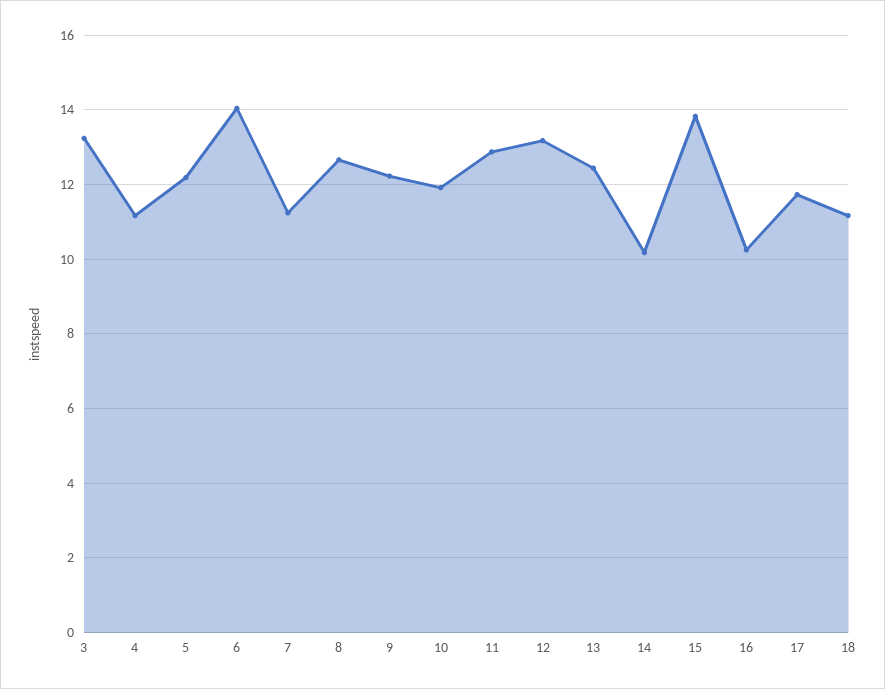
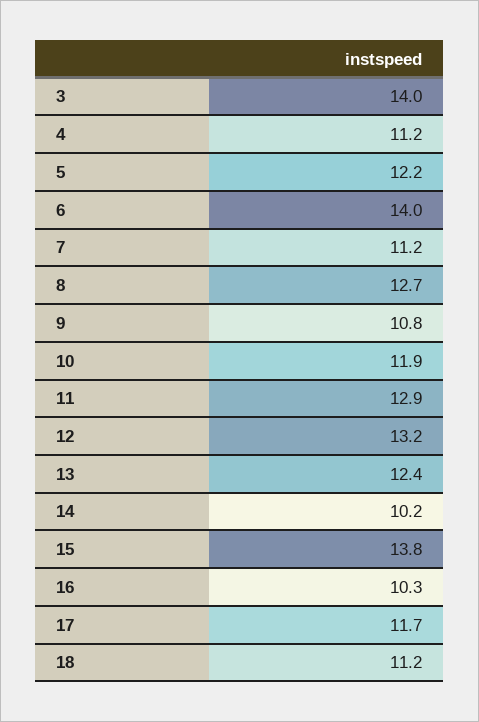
  {
-   "3": 13.2,
+   "3": 14,
    "4": 11.2,
    "5": 12.2,
    "6": 14,
    "7": 11.2,
    "8": 12.7,
-   "9": 12.2,
+   "9": 10.8,
    "10": 11.9,
    "11": 12.9,
    "12": 13.2,
    "13": 12.4,
    "14": 10.2,
    "15": 13.8,
    "16": 10.3,
    "17": 11.7,
    "18": 11.2
  }

